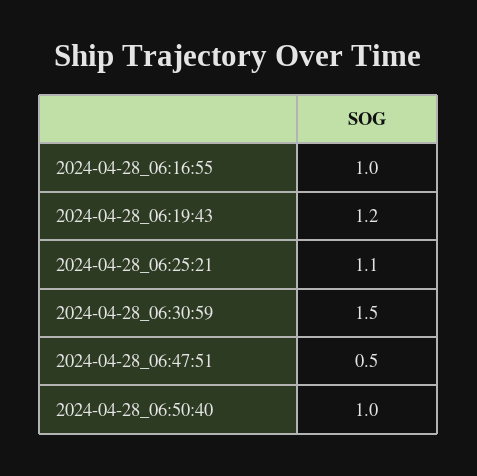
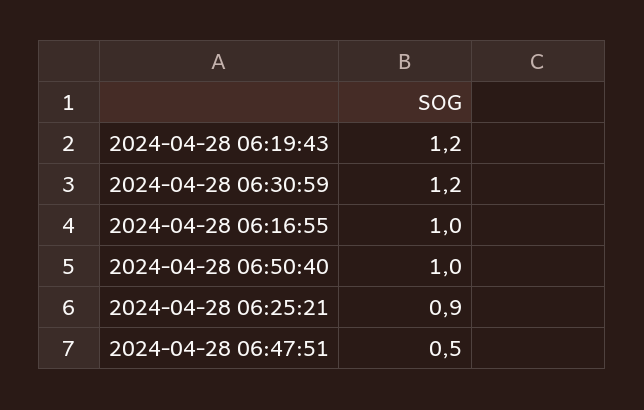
  {
    "2024-04-28_06:16:55": 1,
    "2024-04-28_06:19:43": 1.2,
-   "2024-04-28_06:25:21": 1.1,
+   "2024-04-28_06:25:21": 0.9,
-   "2024-04-28_06:30:59": 1.5,
+   "2024-04-28_06:30:59": 1.2,
    "2024-04-28_06:47:51": 0.5,
    "2024-04-28_06:50:40": 1
  }

